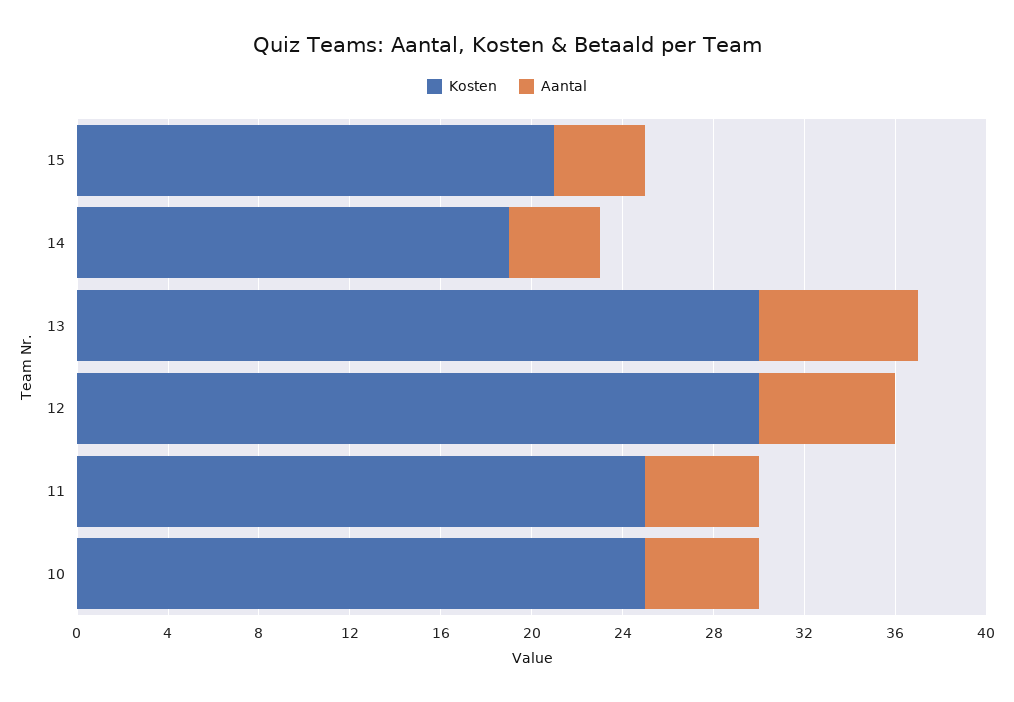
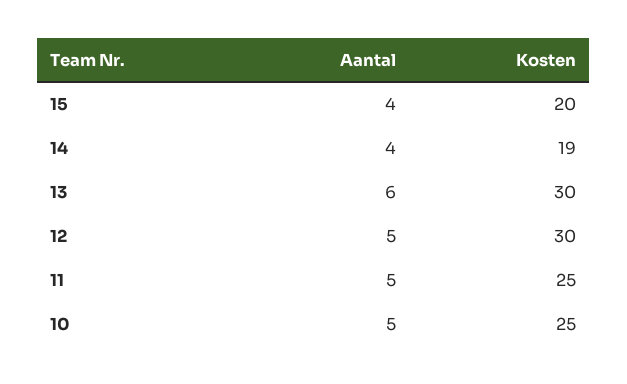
  {
    "Kosten": {
-     "15": 21,
+     "15": 20,
      "14": 19,
      "13": 30,
      "12": 30,
      "11": 25,
      "10": 25
    },
    "Aantal": {
      "15": 4,
      "14": 4,
-     "13": 7,
+     "13": 6,
-     "12": 6,
+     "12": 5,
      "11": 5,
      "10": 5
    }
  }

